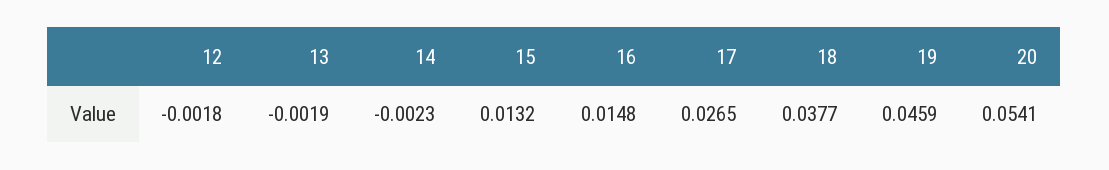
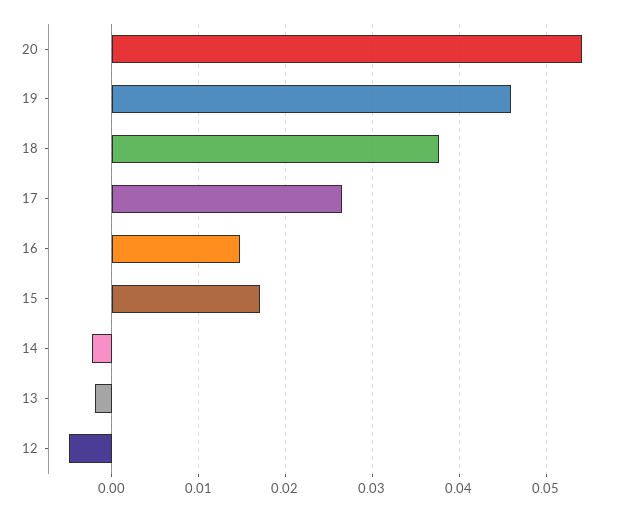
  {
-   "12": -0.0018,
+   "12": -0.005,
    "13": -0.0019,
    "14": -0.0023,
-   "15": 0.0132,
+   "15": 0.017,
    "16": 0.0148,
    "17": 0.0265,
    "18": 0.0377,
    "19": 0.0459,
    "20": 0.0541
  }

